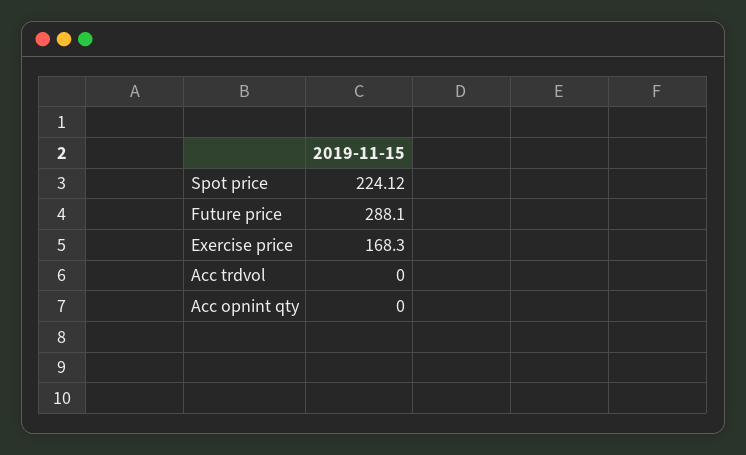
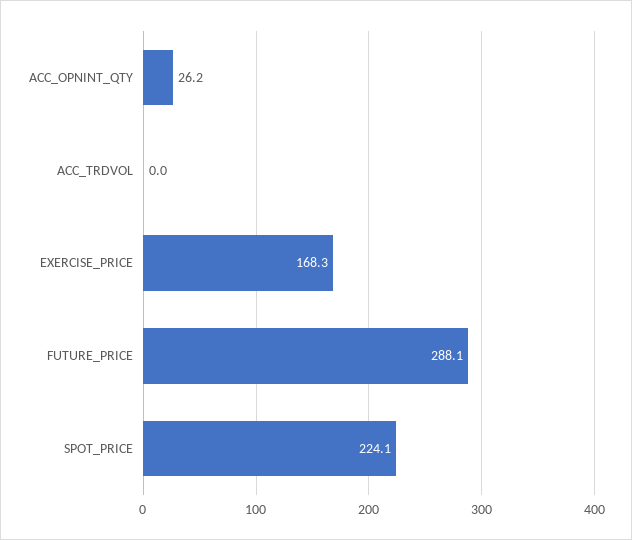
  {
    "Spot price": 224.12,
    "Future price": 288.1,
    "Exercise price": 168.3,
    "Acc trdvol": 0,
-   "Acc opnint qty": 0
+   "Acc opnint qty": 26.2
  }

